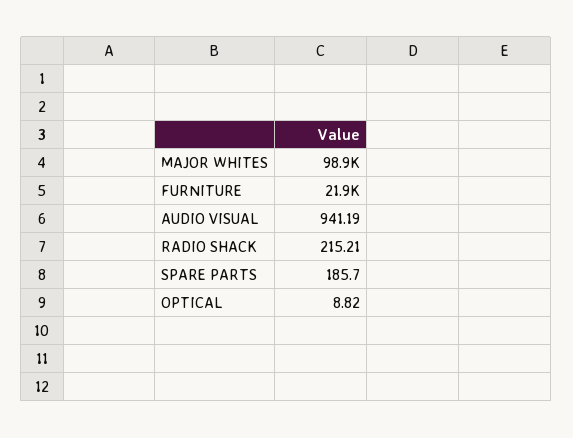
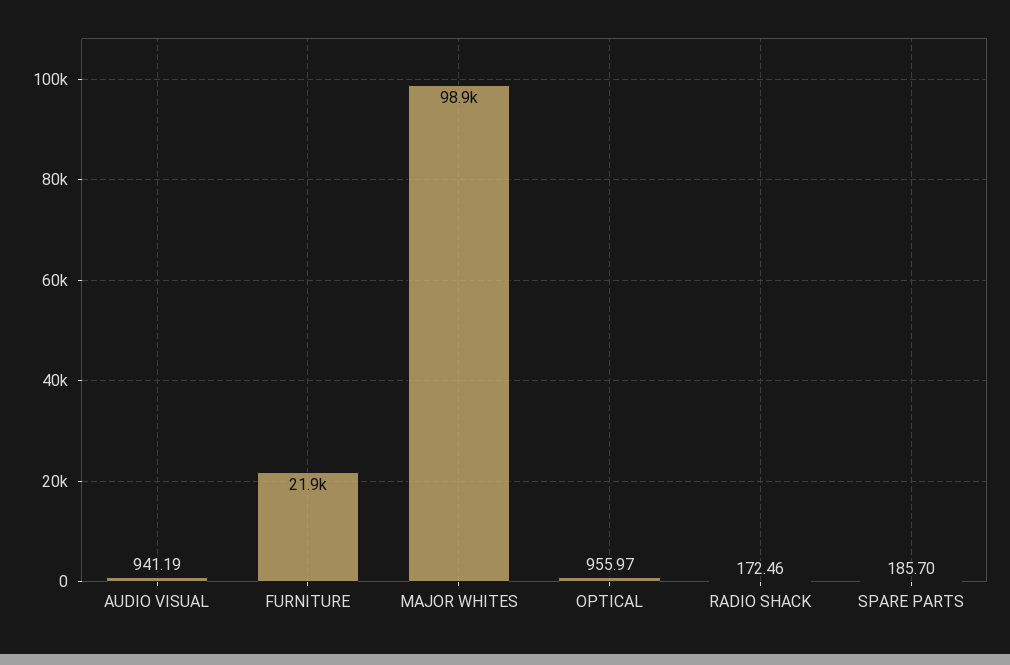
  {
    "MAJOR WHITES": 98900,
    "FURNITURE": 21900,
    "AUDIO VISUAL": 941.19,
-   "RADIO SHACK": 215.21,
+   "RADIO SHACK": 172.46,
    "SPARE PARTS": 185.7,
-   "OPTICAL": 8.82
+   "OPTICAL": 955.97
  }

